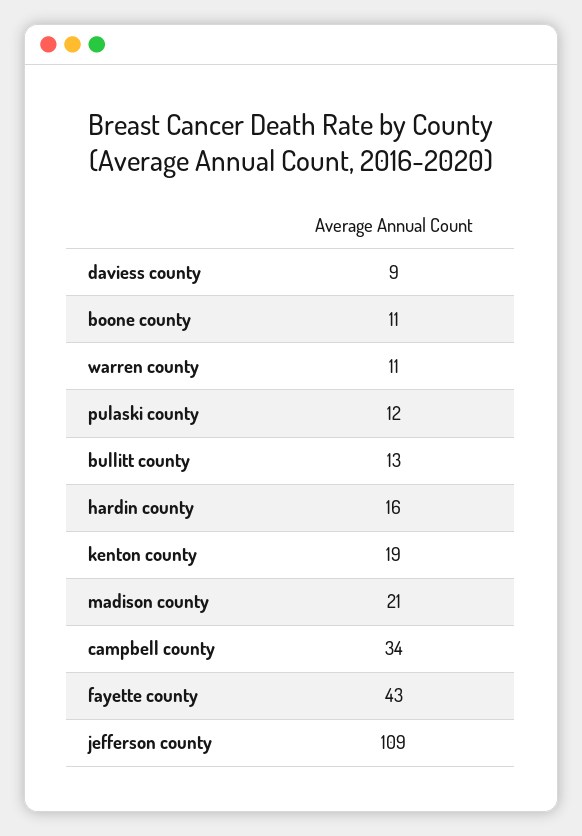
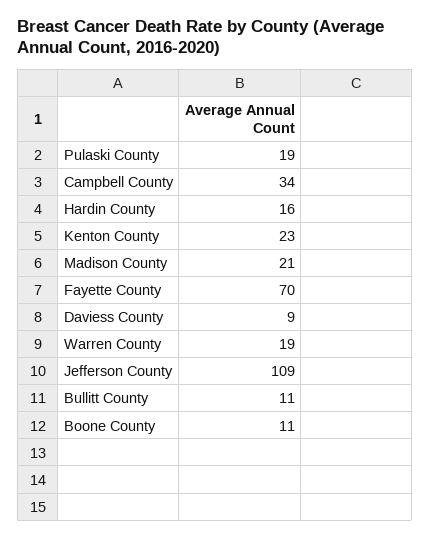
  {
    "daviess county": 9,
    "boone county": 11,
-   "warren county": 11,
+   "warren county": 19,
-   "pulaski county": 12,
+   "pulaski county": 19,
-   "bullitt county": 13,
+   "bullitt county": 11,
    "hardin county": 16,
-   "kenton county": 19,
+   "kenton county": 23,
    "madison county": 21,
    "campbell county": 34,
-   "fayette county": 43,
+   "fayette county": 70,
    "jefferson county": 109
  }

